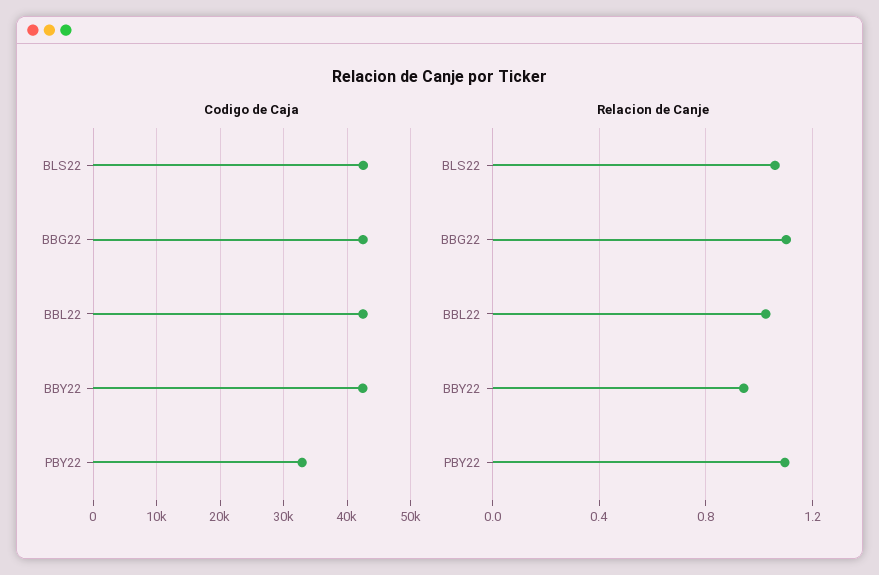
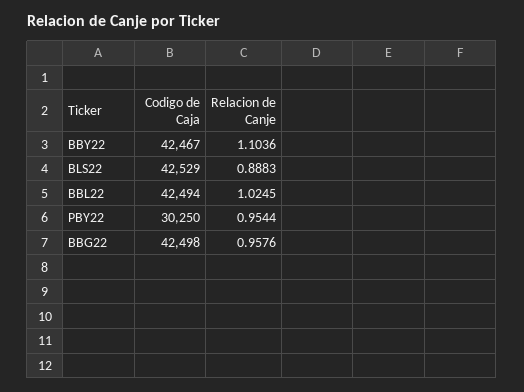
  {
    "Codigo de Caja": {
      "BLS22": 42529,
      "BBG22": 42498,
      "BBL22": 42494,
      "BBY22": 42467,
-     "PBY22": 33000
+     "PBY22": 30250
    },
    "Relacion de Canje": {
-     "BLS22": 1.05,
+     "BLS22": 0.8883,
-     "BBG22": 1.1,
+     "BBG22": 0.9576,
      "BBL22": 1.0245,
-     "BBY22": 0.95,
+     "BBY22": 1.1036,
-     "PBY22": 1.1
+     "PBY22": 0.9544
    }
  }

